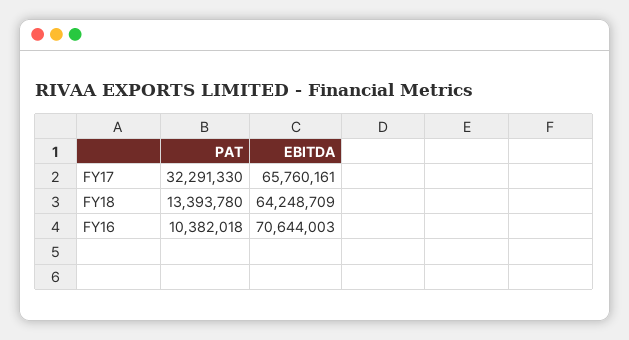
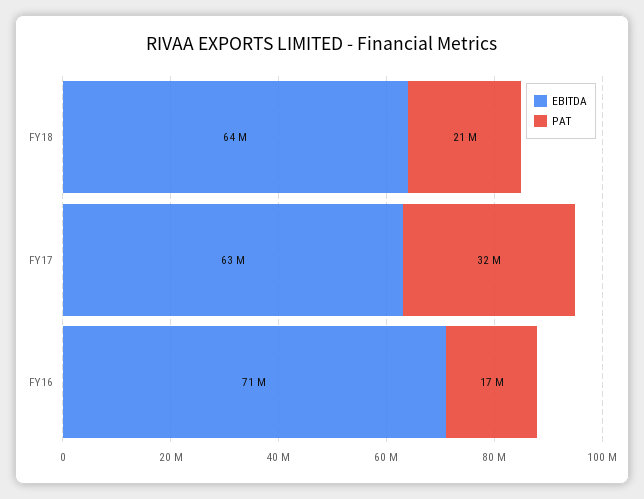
  {
    "PAT": {
      "FY17": 32291330,
-     "FY18": 13393780,
+     "FY18": 21000000,
-     "FY16": 10382018
+     "FY16": 17000000
    },
    "EBITDA": {
-     "FY17": 65760161,
+     "FY17": 63000000,
      "FY18": 64248709,
      "FY16": 70644003
    }
  }

